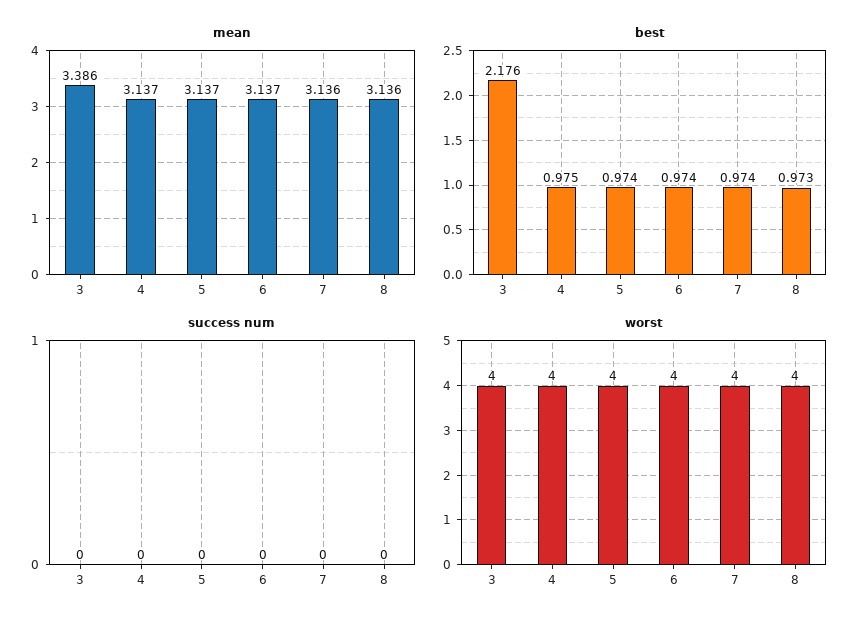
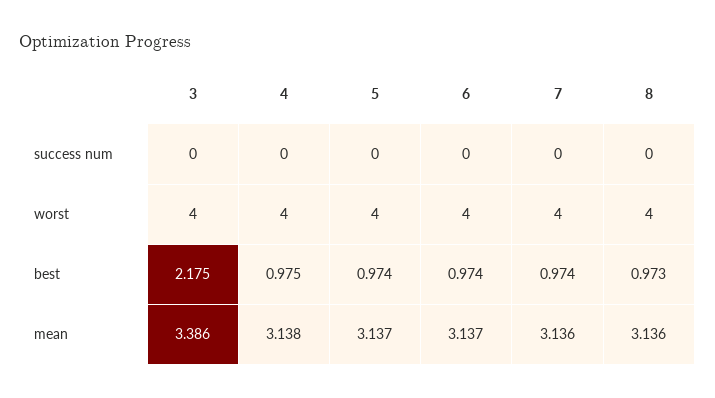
  {
    "mean": {
      "3": 3.386,
-     "4": 3.137,
+     "4": 3.138,
      "5": 3.137,
      "6": 3.137,
      "7": 3.136,
      "8": 3.136
    },
    "best": {
-     "3": 2.176,
+     "3": 2.175,
      "4": 0.975,
      "5": 0.974,
      "6": 0.974,
      "7": 0.974,
      "8": 0.973
    },
    "success num": {
      "3": 0,
      "4": 0,
      "5": 0,
      "6": 0,
      "7": 0,
      "8": 0
    },
    "worst": {
      "3": 4,
      "4": 4,
      "5": 4,
      "6": 4,
      "7": 4,
      "8": 4
    }
  }

